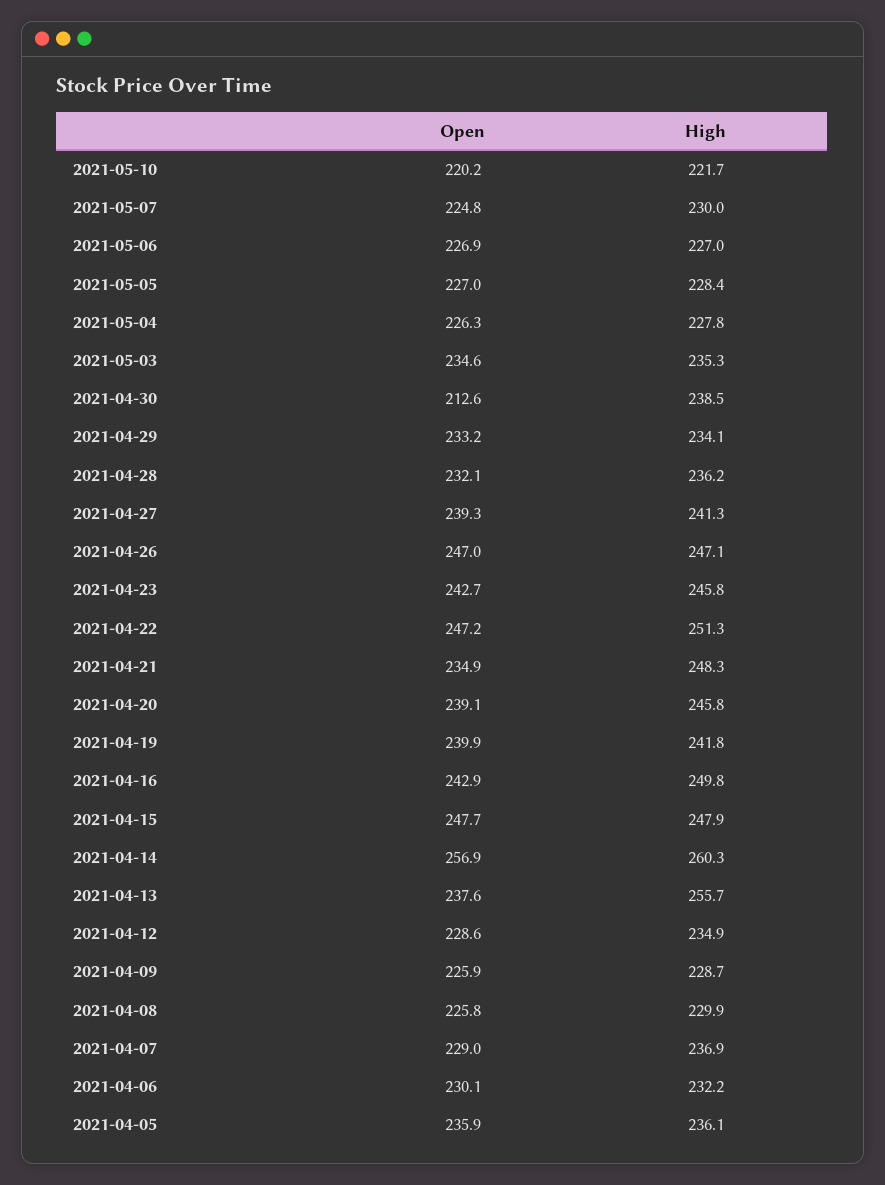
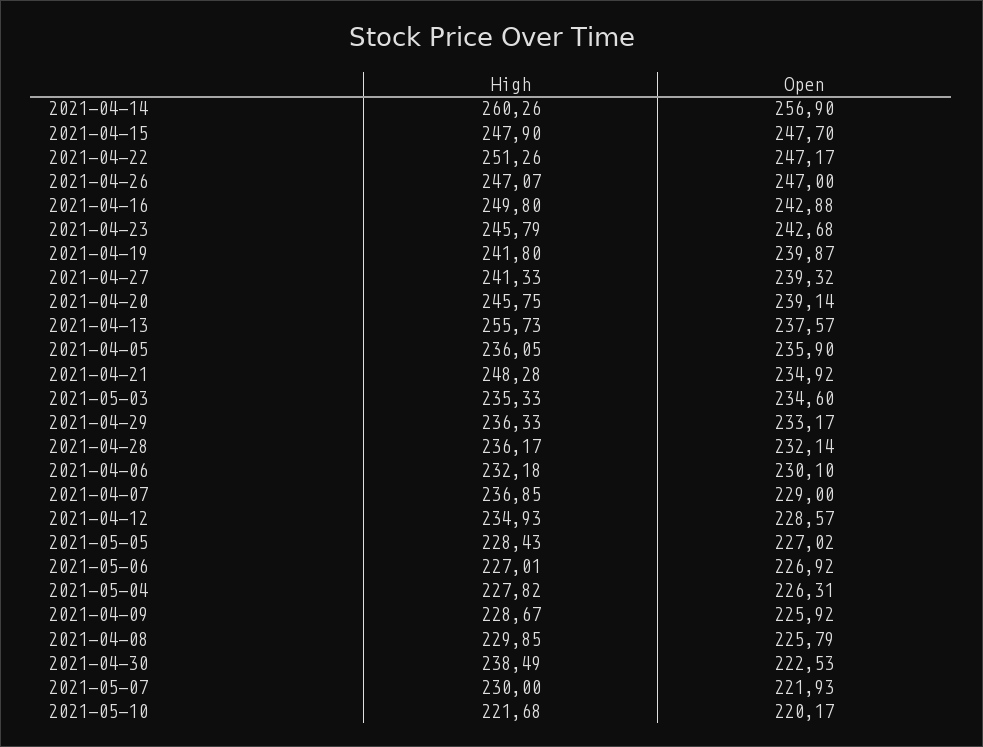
  {
    "Open": {
      "2021-05-10": 220.17,
-     "2021-05-07": 224.8,
+     "2021-05-07": 221.93,
      "2021-05-06": 226.92,
      "2021-05-05": 227.02,
      "2021-05-04": 226.31,
      "2021-05-03": 234.6,
-     "2021-04-30": 212.6,
+     "2021-04-30": 222.53,
      "2021-04-29": 233.17,
      "2021-04-28": 232.14,
      "2021-04-27": 239.32,
      "2021-04-26": 247,
      "2021-04-23": 242.68,
      "2021-04-22": 247.17,
      "2021-04-21": 234.92,
      "2021-04-20": 239.14,
      "2021-04-19": 239.87,
      "2021-04-16": 242.88,
      "2021-04-15": 247.7,
      "2021-04-14": 256.9,
      "2021-04-13": 237.57,
      "2021-04-12": 228.57,
      "2021-04-09": 225.92,
      "2021-04-08": 225.79,
      "2021-04-07": 229,
      "2021-04-06": 230.1,
      "2021-04-05": 235.9
    },
    "High": {
      "2021-05-10": 221.68,
      "2021-05-07": 230,
      "2021-05-06": 227.01,
      "2021-05-05": 228.43,
      "2021-05-04": 227.82,
      "2021-05-03": 235.33,
      "2021-04-30": 238.49,
-     "2021-04-29": 234.1,
+     "2021-04-29": 236.33,
      "2021-04-28": 236.17,
      "2021-04-27": 241.33,
      "2021-04-26": 247.07,
      "2021-04-23": 245.79,
      "2021-04-22": 251.26,
      "2021-04-21": 248.28,
      "2021-04-20": 245.75,
      "2021-04-19": 241.8,
      "2021-04-16": 249.8,
      "2021-04-15": 247.9,
      "2021-04-14": 260.26,
      "2021-04-13": 255.73,
      "2021-04-12": 234.93,
      "2021-04-09": 228.67,
      "2021-04-08": 229.85,
      "2021-04-07": 236.85,
      "2021-04-06": 232.18,
      "2021-04-05": 236.05
    }
  }

